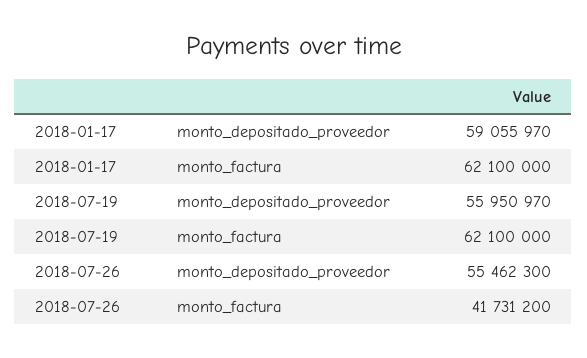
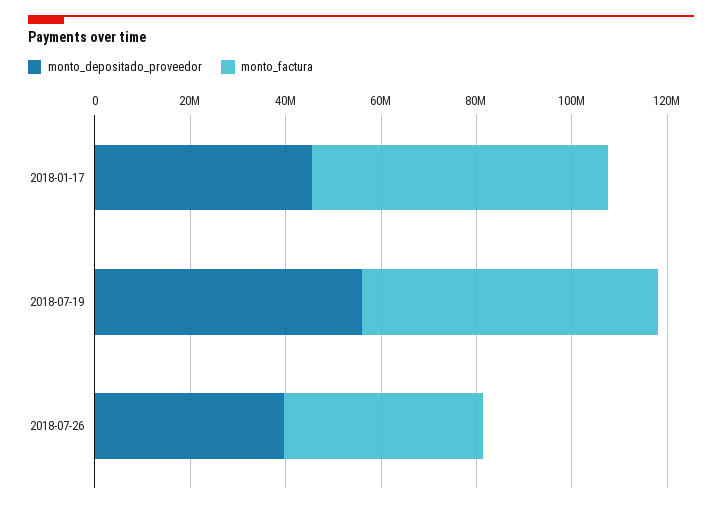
  {
    "monto_depositado_proveedor": {
-     "2018-01-17": 59055970,
+     "2018-01-17": 45000000,
      "2018-07-19": 55950970,
-     "2018-07-26": 55462300
+     "2018-07-26": 40000000
    },
    "monto_factura": {
      "2018-01-17": 62100000,
      "2018-07-19": 62100000,
      "2018-07-26": 41731200
    }
  }

